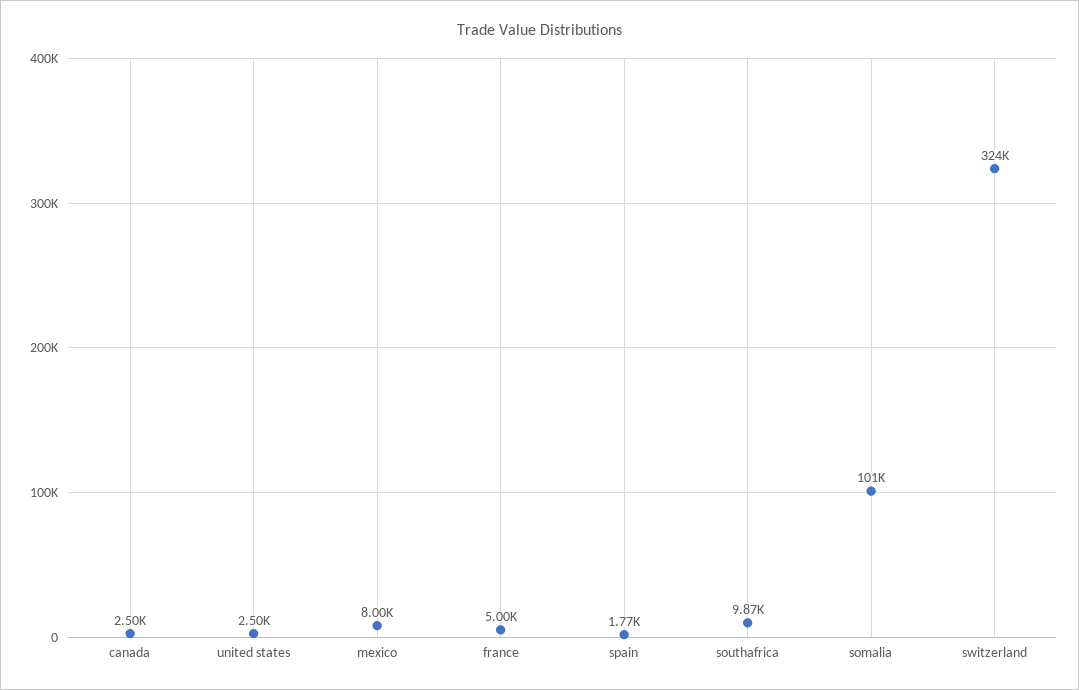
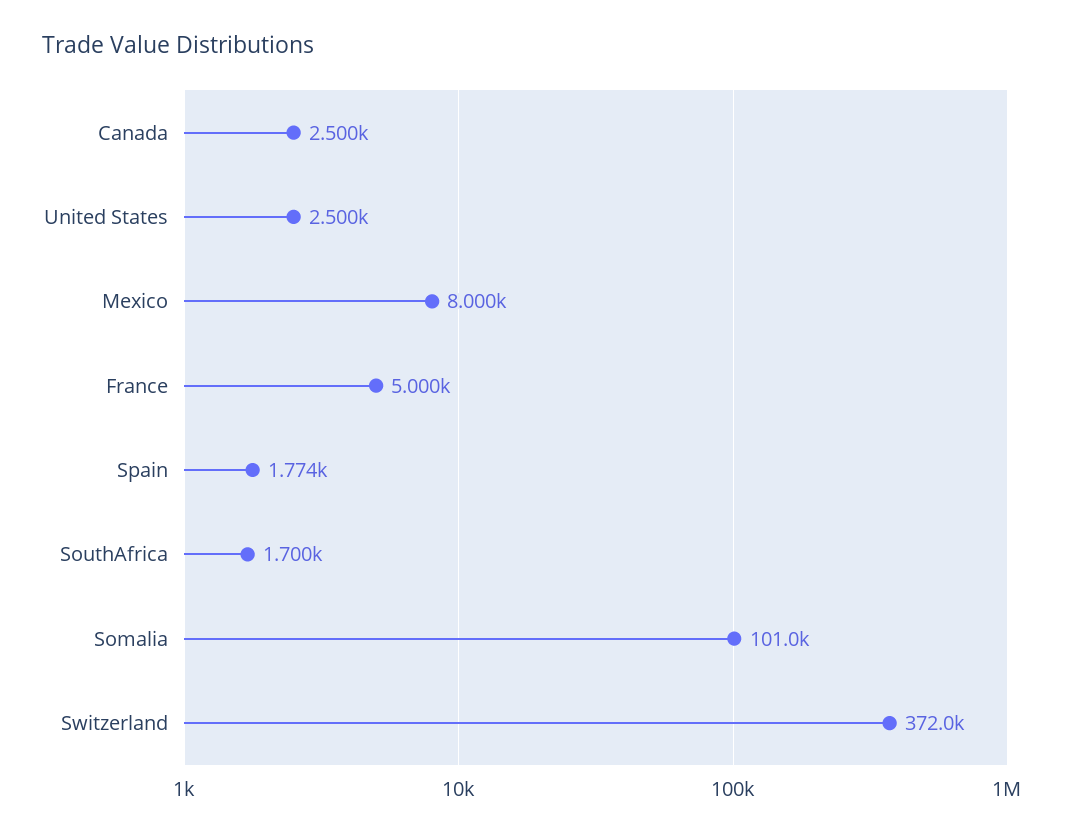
  {
    "canada": 2500,
    "united states": 2500,
    "mexico": 8000,
    "france": 5000,
    "spain": 1774,
-   "southafrica": 9870,
+   "southafrica": 1700,
    "somalia": 101000,
-   "switzerland": 324000
+   "switzerland": 372000
  }

